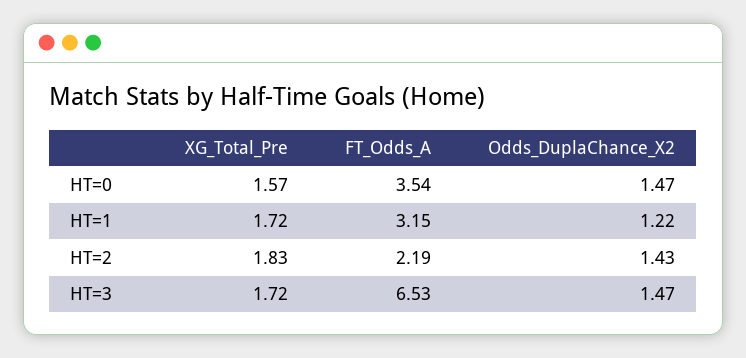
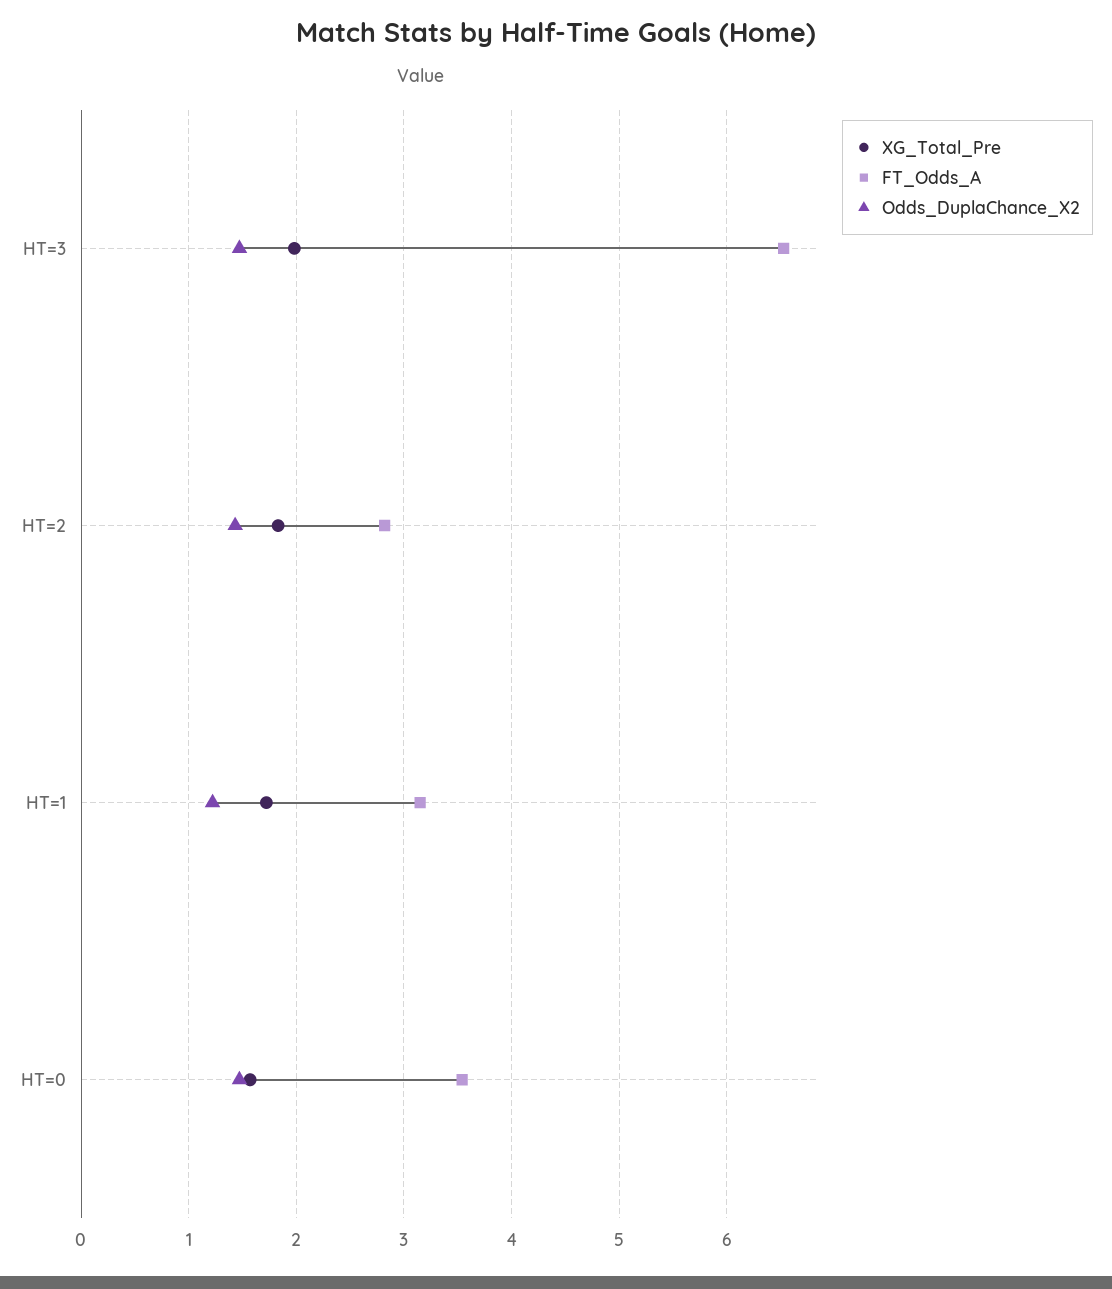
  {
    "XG_Total_Pre": {
      "HT=0": 1.57,
      "HT=1": 1.72,
      "HT=2": 1.83,
-     "HT=3": 1.72
+     "HT=3": 2
    },
    "FT_Odds_A": {
      "HT=0": 3.54,
      "HT=1": 3.15,
-     "HT=2": 2.19,
+     "HT=2": 2.8,
      "HT=3": 6.53
    },
    "Odds_DuplaChance_X2": {
      "HT=0": 1.47,
      "HT=1": 1.22,
      "HT=2": 1.43,
      "HT=3": 1.47
    }
  }

